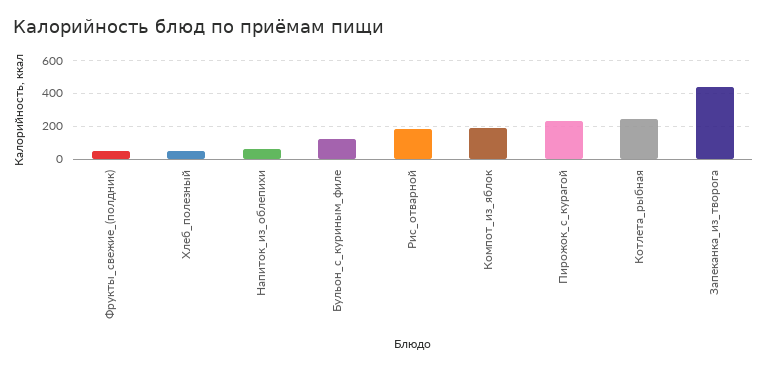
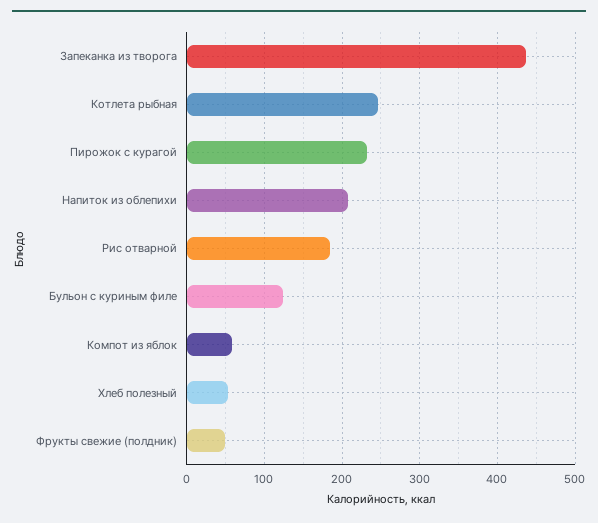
  {
    "Фрукты_свежие_(полдник)": 50,
    "Хлеб_полезный": 50,
-   "Напиток_из_облепихи": 50,
+   "Напиток_из_облепихи": 210,
    "Бульон_с_куриным_филе": 120,
    "Рис_отварной": 190,
-   "Компот_из_яблок": 200,
+   "Компот_из_яблок": 60,
    "Пирожок_с_курагой": 230,
    "Котлета_рыбная": 250,
    "Запеканка_из_творога": 440
  }

